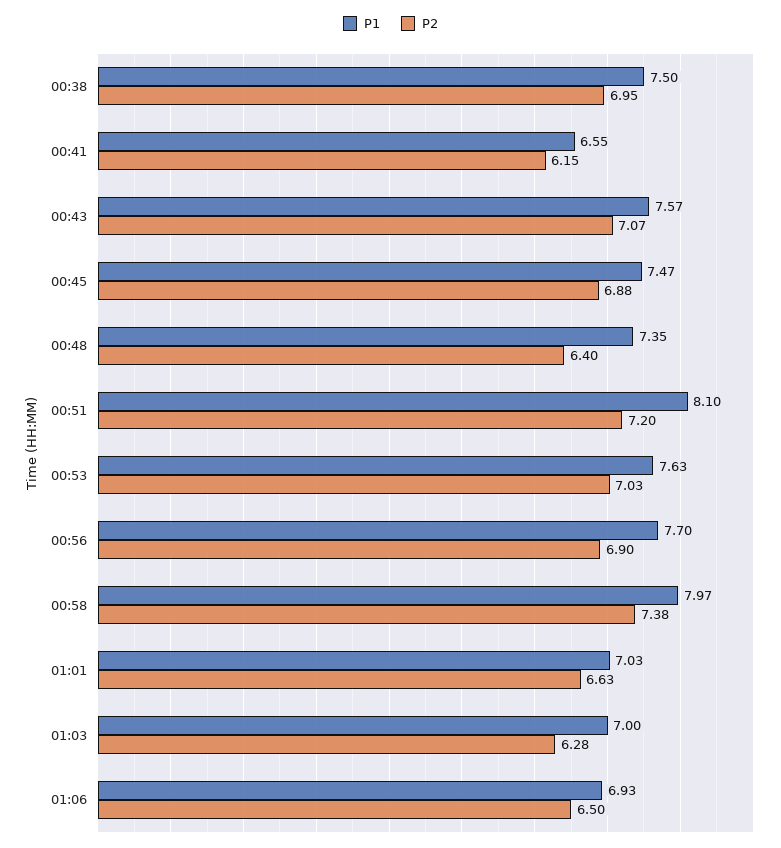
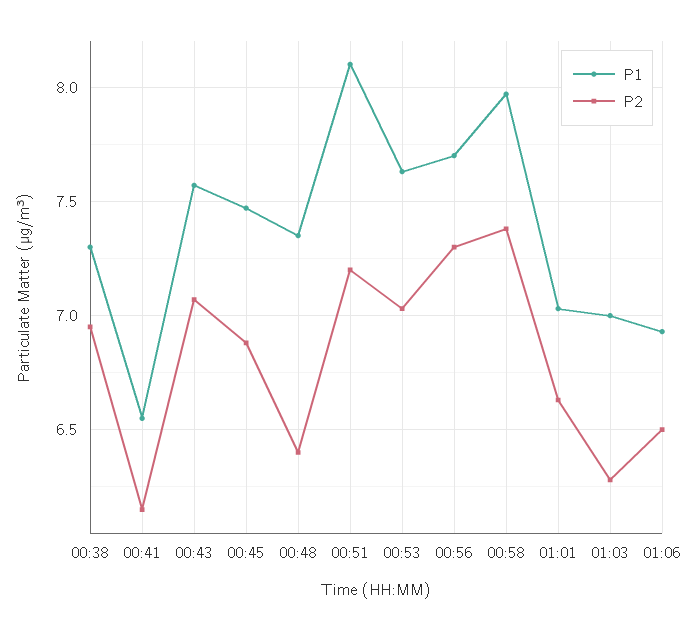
  {
    "P1": {
-     "00:38": 7.5,
+     "00:38": 7.3,
      "00:41": 6.55,
      "00:43": 7.57,
      "00:45": 7.47,
      "00:48": 7.35,
      "00:51": 8.1,
      "00:53": 7.63,
      "00:56": 7.7,
      "00:58": 7.97,
      "01:01": 7.03,
      "01:03": 7,
      "01:06": 6.93
    },
    "P2": {
      "00:38": 6.95,
      "00:41": 6.15,
      "00:43": 7.07,
      "00:45": 6.88,
      "00:48": 6.4,
      "00:51": 7.2,
      "00:53": 7.03,
-     "00:56": 6.9,
+     "00:56": 7.3,
      "00:58": 7.38,
      "01:01": 6.63,
      "01:03": 6.28,
      "01:06": 6.5
    }
  }

